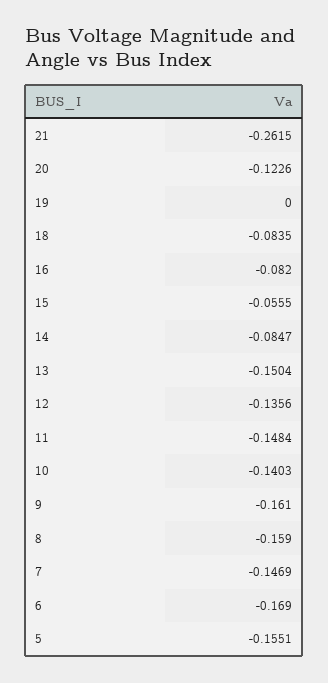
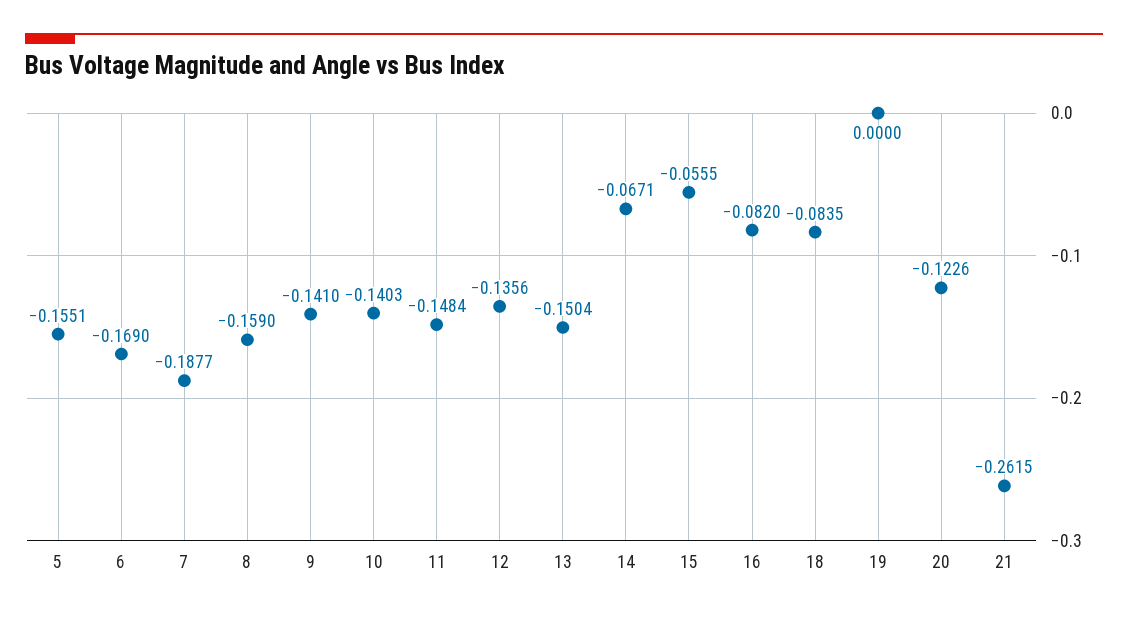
  {
    "21": -0.2615,
    "20": -0.1226,
    "19": 0,
    "18": -0.0835,
    "16": -0.082,
    "15": -0.0555,
-   "14": -0.0847,
+   "14": -0.0671,
    "13": -0.1504,
    "12": -0.1356,
    "11": -0.1484,
    "10": -0.1403,
-   "9": -0.161,
+   "9": -0.141,
    "8": -0.159,
-   "7": -0.1469,
+   "7": -0.1877,
    "6": -0.169,
    "5": -0.1551
  }

